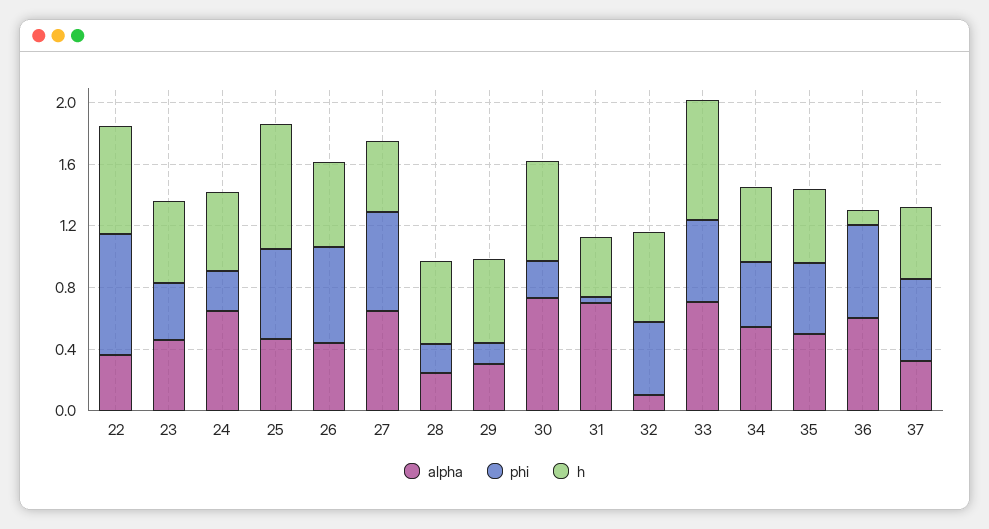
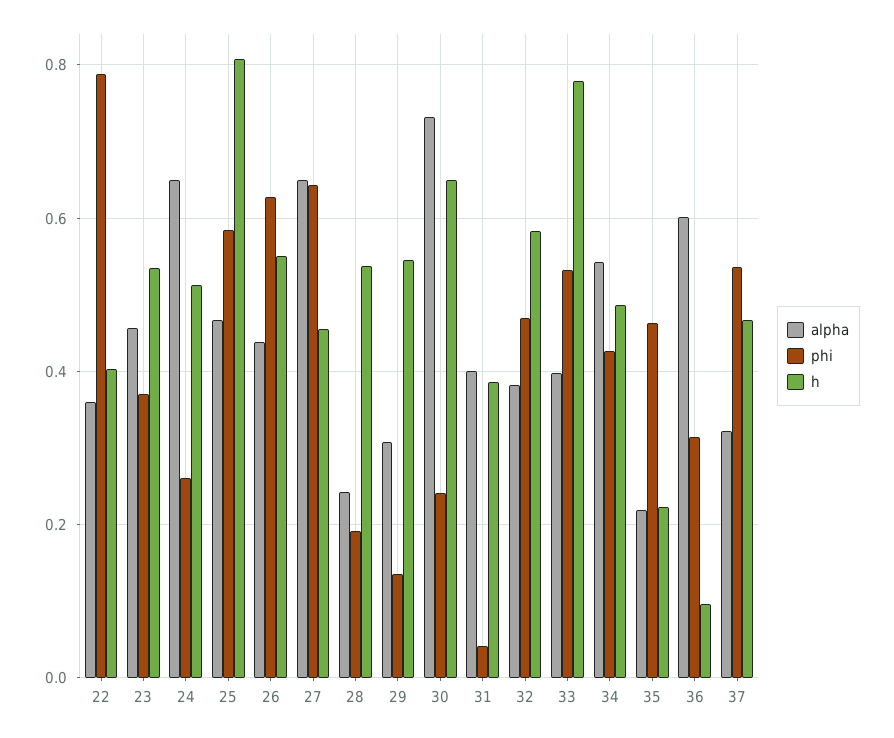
  {
    "alpha": {
      "22": 0.36,
      "23": 0.46,
      "24": 0.66,
      "25": 0.46,
      "26": 0.44,
      "27": 0.66,
      "28": 0.24,
      "29": 0.3,
      "30": 0.74,
-     "31": 0.7,
+     "31": 0.4,
-     "32": 0.1,
+     "32": 0.38,
-     "33": 0.7,
+     "33": 0.4,
      "34": 0.54,
-     "35": 0.5,
+     "35": 0.22,
      "36": 0.6,
      "37": 0.32
    },
    "phi": {
      "22": 0.78,
      "23": 0.38,
      "24": 0.26,
      "25": 0.58,
      "26": 0.62,
      "27": 0.64,
      "28": 0.2,
      "29": 0.14,
      "30": 0.24,
      "31": 0.04,
      "32": 0.46,
      "33": 0.54,
      "34": 0.42,
      "35": 0.46,
-     "36": 0.6,
+     "36": 0.32,
      "37": 0.54
    },
    "h": {
-     "22": 0.7,
+     "22": 0.4,
      "23": 0.54,
      "24": 0.52,
      "25": 0.8,
      "26": 0.56,
      "27": 0.46,
      "28": 0.54,
      "29": 0.54,
      "30": 0.66,
      "31": 0.38,
      "32": 0.58,
      "33": 0.78,
      "34": 0.48,
-     "35": 0.5,
+     "35": 0.22,
      "36": 0.1,
      "37": 0.46
    }
  }

